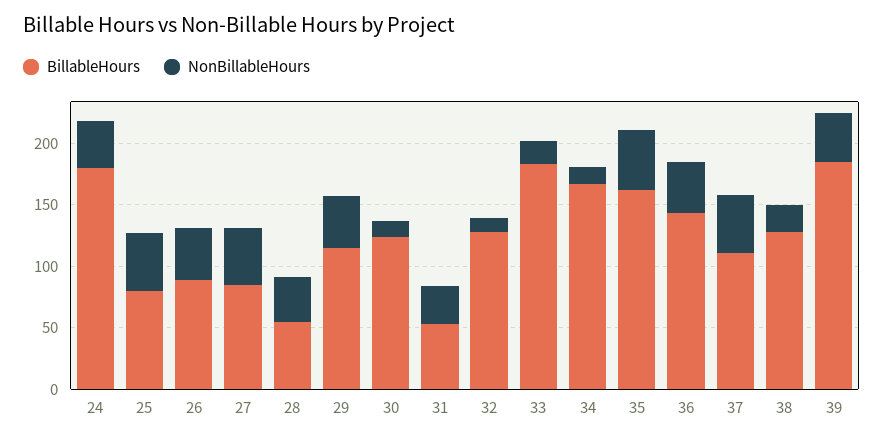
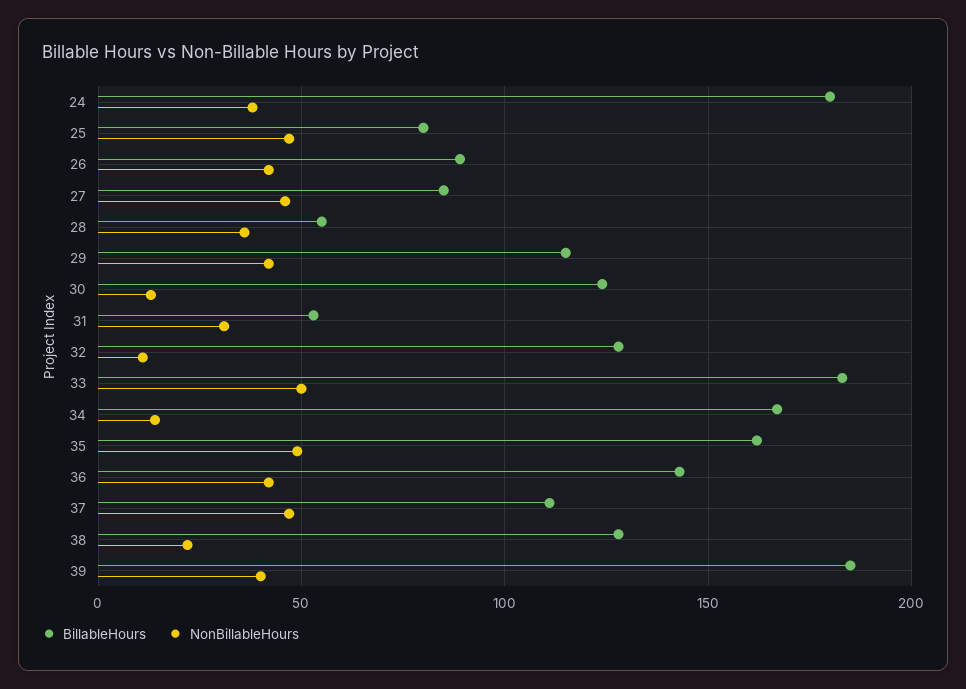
  {
    "BillableHours": {
      "24": 180,
      "25": 80,
      "26": 90,
      "27": 85,
      "28": 55,
      "29": 115,
      "30": 125,
      "31": 55,
      "32": 130,
      "33": 185,
      "34": 165,
      "35": 160,
      "36": 145,
      "37": 110,
      "38": 130,
      "39": 185
    },
    "NonBillableHours": {
      "24": 40,
      "25": 45,
      "26": 40,
      "27": 45,
      "28": 35,
      "29": 40,
      "30": 15,
      "31": 30,
      "32": 10,
-     "33": 20,
+     "33": 50,
      "34": 15,
      "35": 50,
      "36": 40,
      "37": 45,
      "38": 20,
      "39": 40
    }
  }

